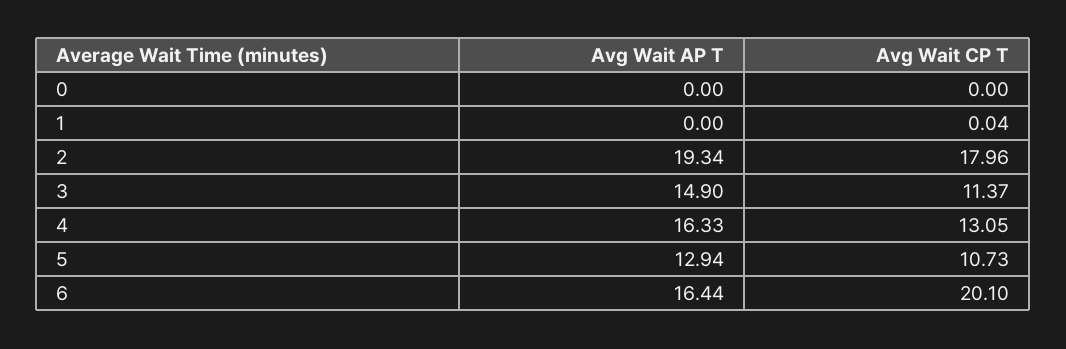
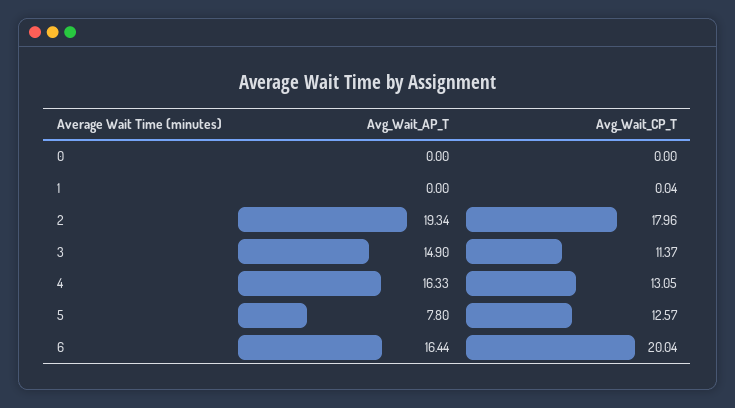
  {
    "Avg Wait AP T": {
      "0": 0,
      "1": 0,
      "2": 19.34,
      "3": 14.9,
      "4": 16.33,
-     "5": 12.94,
+     "5": 7.8,
      "6": 16.44
    },
    "Avg Wait CP T": {
      "0": 0,
      "1": 0.04,
      "2": 17.96,
      "3": 11.37,
      "4": 13.05,
-     "5": 10.73,
+     "5": 12.57,
-     "6": 20.1
+     "6": 20.04
    }
  }

